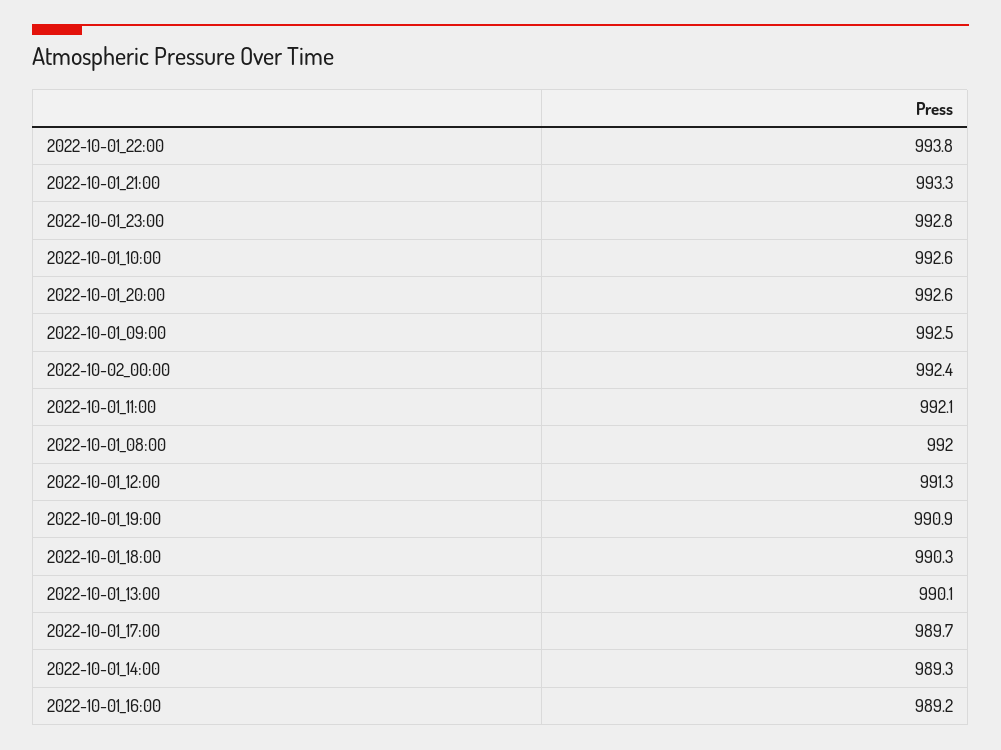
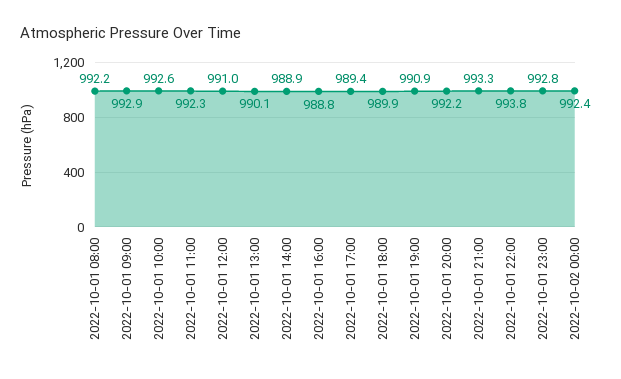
  {
    "2022-10-01_22:00": 993.8,
    "2022-10-01_21:00": 993.3,
    "2022-10-01_23:00": 992.8,
    "2022-10-01_10:00": 992.6,
-   "2022-10-01_20:00": 992.6,
+   "2022-10-01_20:00": 992.2,
-   "2022-10-01_09:00": 992.5,
+   "2022-10-01_09:00": 992.9,
    "2022-10-02_00:00": 992.4,
-   "2022-10-01_11:00": 992.1,
+   "2022-10-01_11:00": 992.3,
-   "2022-10-01_08:00": 992,
+   "2022-10-01_08:00": 992.2,
-   "2022-10-01_12:00": 991.3,
+   "2022-10-01_12:00": 991,
    "2022-10-01_19:00": 990.9,
-   "2022-10-01_18:00": 990.3,
+   "2022-10-01_18:00": 989.9,
    "2022-10-01_13:00": 990.1,
-   "2022-10-01_17:00": 989.7,
+   "2022-10-01_17:00": 989.4,
-   "2022-10-01_14:00": 989.3,
+   "2022-10-01_14:00": 988.9,
-   "2022-10-01_16:00": 989.2
+   "2022-10-01_16:00": 988.8
  }

